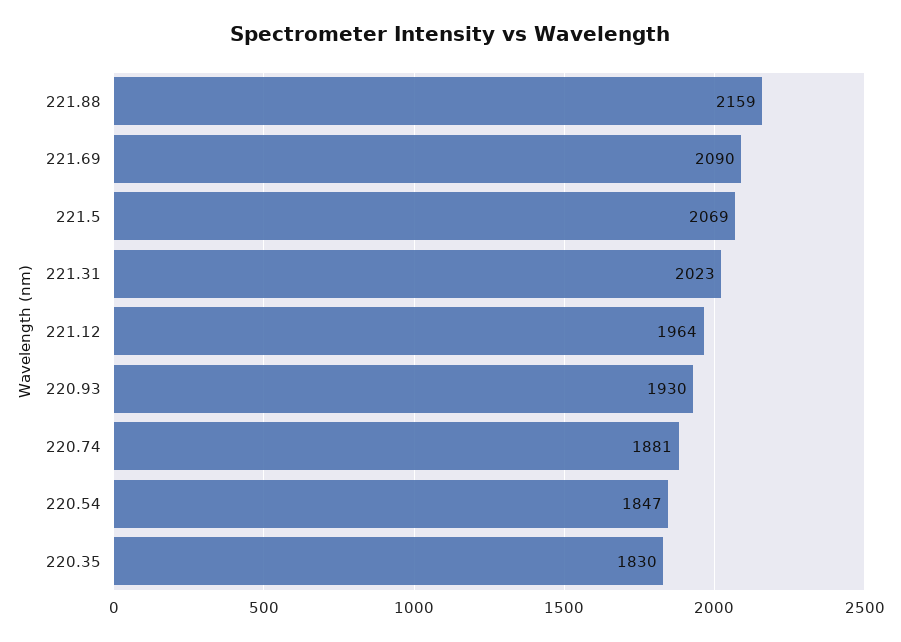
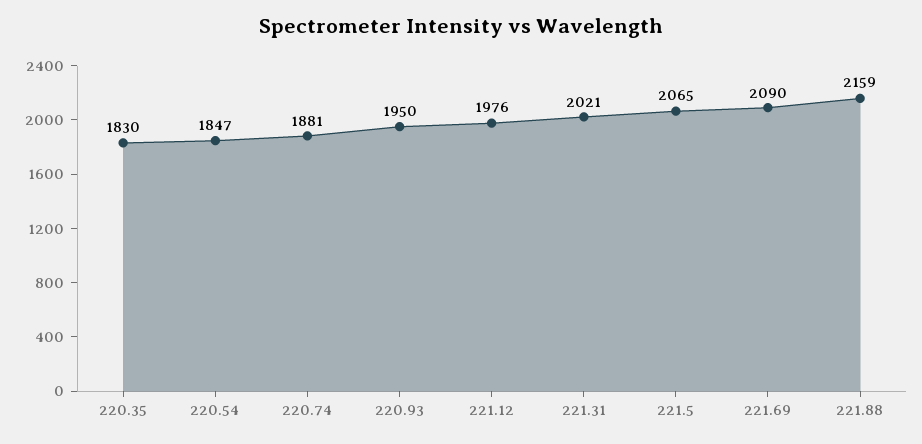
  {
    "221.88": 2159,
    "221.69": 2090,
-   "221.5": 2069,
+   "221.5": 2065,
-   "221.31": 2023,
+   "221.31": 2021,
-   "221.12": 1964,
+   "221.12": 1976,
-   "220.93": 1930,
+   "220.93": 1950,
    "220.74": 1881,
    "220.54": 1847,
    "220.35": 1830
  }

